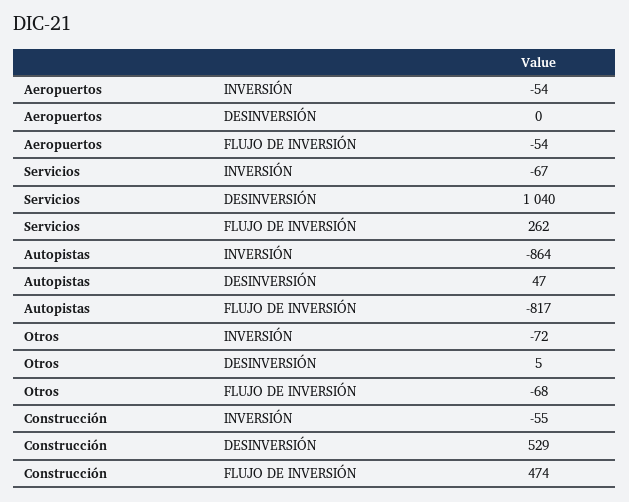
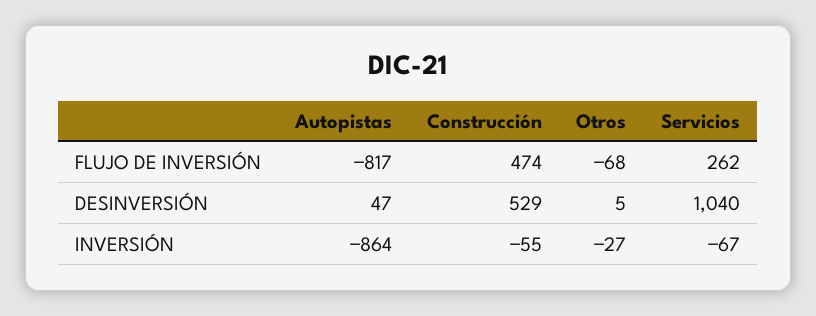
  {
-   "Aeropuertos": {
-     "INVERSIÓN": -54,
-     "DESINVERSIÓN": 0,
-     "FLUJO DE INVERSIÓN": -54
-   },
    "Servicios": {
      "INVERSIÓN": -67,
      "DESINVERSIÓN": 1040,
      "FLUJO DE INVERSIÓN": 262
    },
    "Autopistas": {
      "INVERSIÓN": -864,
      "DESINVERSIÓN": 47,
      "FLUJO DE INVERSIÓN": -817
    },
    "Otros": {
-     "INVERSIÓN": -72,
+     "INVERSIÓN": -27,
      "DESINVERSIÓN": 5,
      "FLUJO DE INVERSIÓN": -68
    },
    "Construcción": {
      "INVERSIÓN": -55,
      "DESINVERSIÓN": 529,
      "FLUJO DE INVERSIÓN": 474
    }
  }

